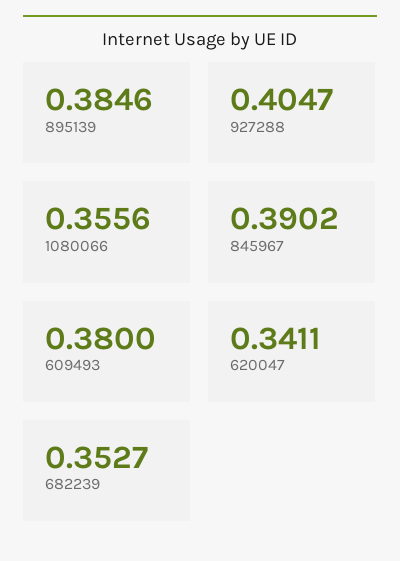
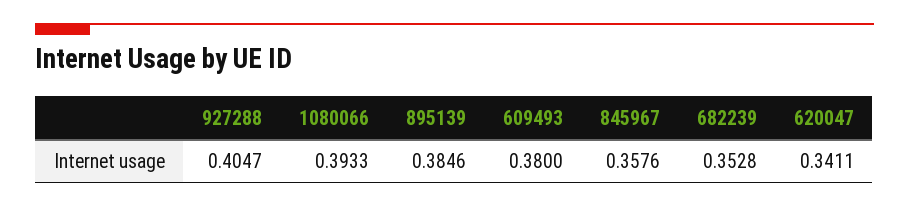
  {
    "895139": 0.3846,
    "927288": 0.4047,
-   "1080066": 0.3556,
+   "1080066": 0.3933,
-   "845967": 0.3902,
+   "845967": 0.3576,
    "609493": 0.38,
    "620047": 0.3411,
-   "682239": 0.3527
+   "682239": 0.3528
  }

